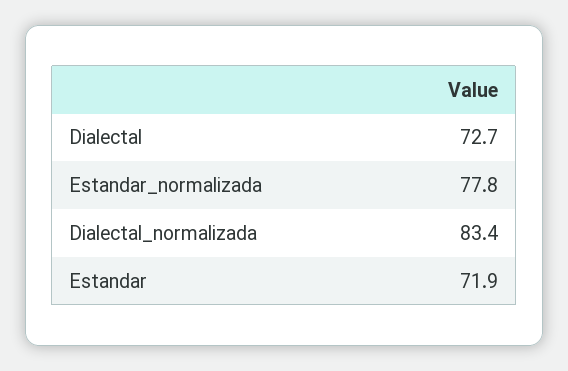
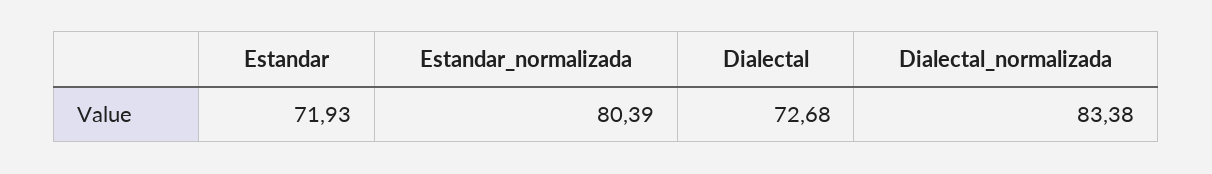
  {
    "Dialectal": 72.68,
-   "Estandar_normalizada": 77.8,
+   "Estandar_normalizada": 80.39,
    "Dialectal_normalizada": 83.38,
    "Estandar": 71.93
  }

